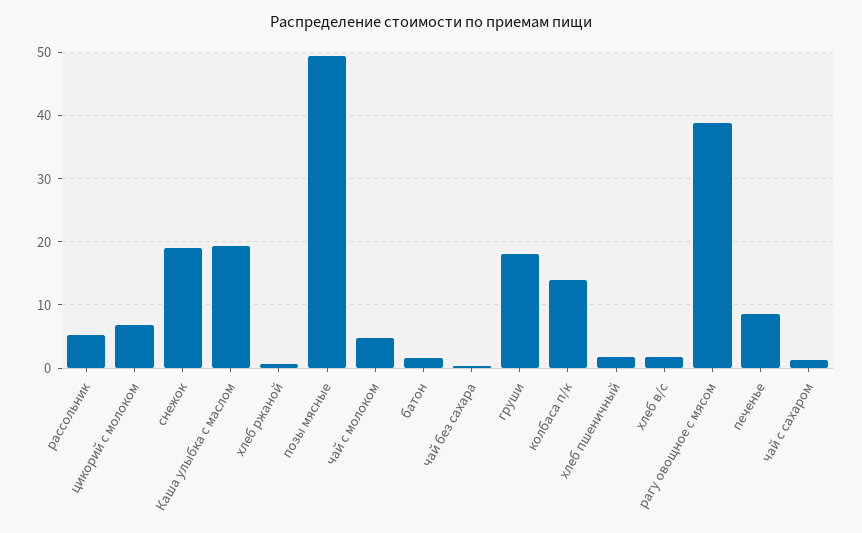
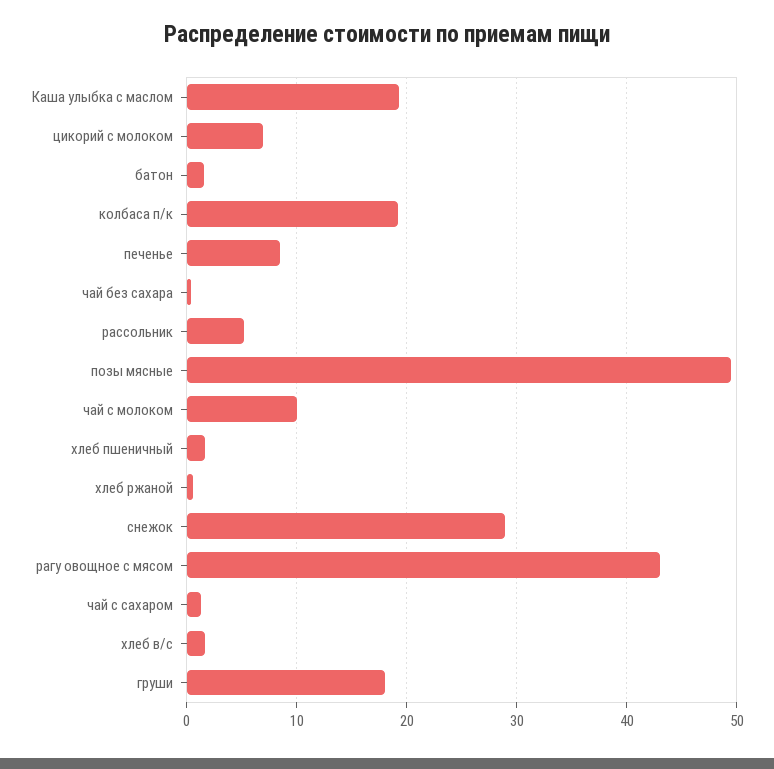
  {
    "рассольник": 5,
    "цикорий с молоком": 7,
-   "снежок": 19,
+   "снежок": 29,
    "Каша улыбка с маслом": 19,
    "хлеб ржаной": 1,
    "позы мясные": 50,
-   "чай с молоком": 5,
+   "чай с молоком": 10,
    "батон": 2,
    "чай без сахара": 0,
    "груши": 18,
-   "колбаса п/к": 14,
+   "колбаса п/к": 19,
    "хлеб пшеничный": 2,
    "хлеб в/с": 2,
-   "рагу овощное с мясом": 39,
+   "рагу овощное с мясом": 43,
    "печенье": 9,
    "чай с сахаром": 1
  }

